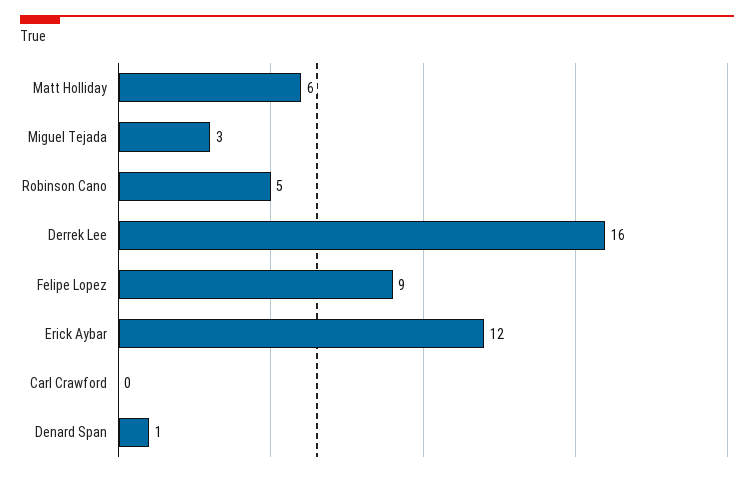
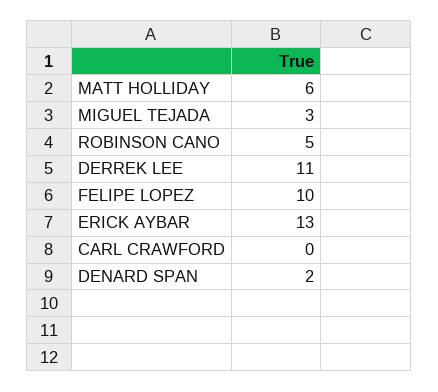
  {
    "Matt Holliday": 6,
    "Miguel Tejada": 3,
    "Robinson Cano": 5,
-   "Derrek Lee": 16,
+   "Derrek Lee": 11,
-   "Felipe Lopez": 9,
+   "Felipe Lopez": 10,
-   "Erick Aybar": 12,
+   "Erick Aybar": 13,
    "Carl Crawford": 0,
-   "Denard Span": 1
+   "Denard Span": 2
  }

